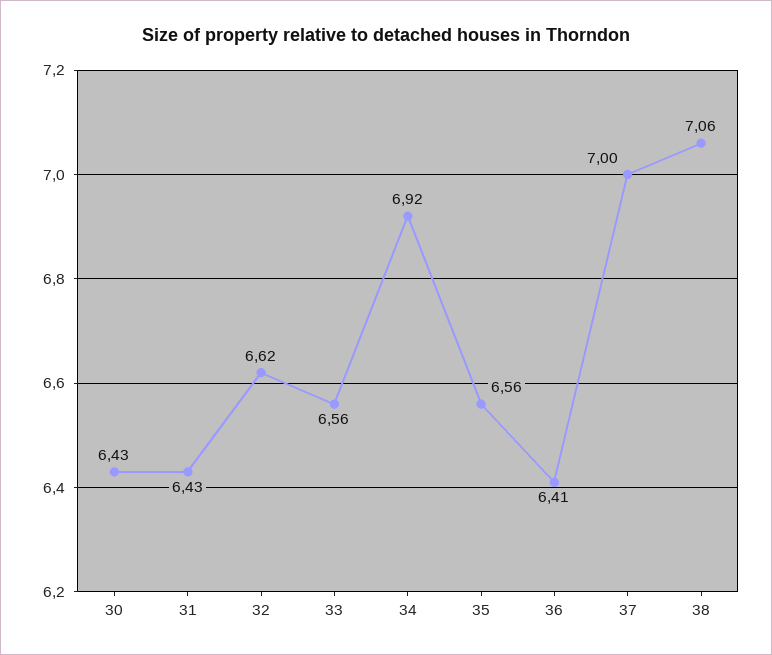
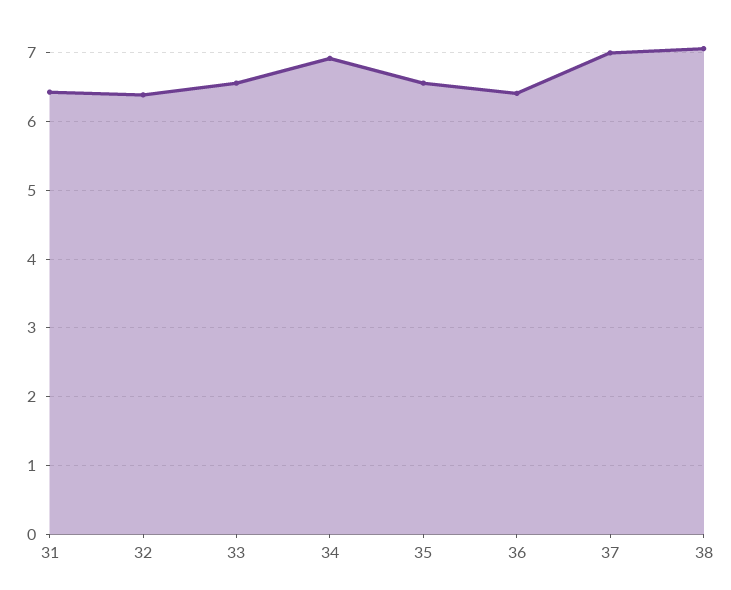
  {
-   "30": 6.43,
    "31": 6.43,
-   "32": 6.62,
+   "32": 6.4,
    "33": 6.56,
    "34": 6.92,
    "35": 6.56,
    "36": 6.41,
    "37": 7,
    "38": 7.06
  }

